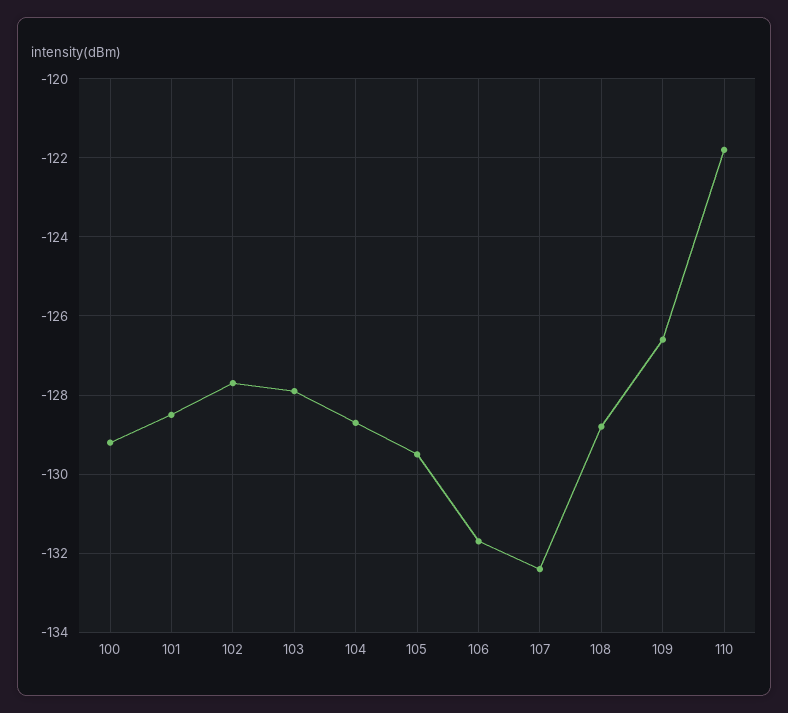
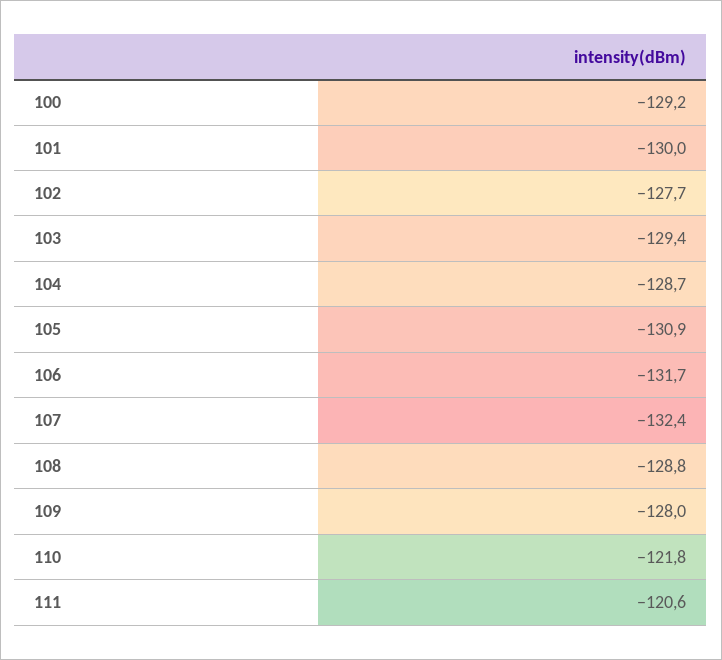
  {
    "100": -129.2,
-   "101": -128.5,
+   "101": -130,
    "102": -127.7,
-   "103": -128,
+   "103": -129.4,
    "104": -128.7,
-   "105": -129.5,
+   "105": -130.9,
    "106": -131.7,
    "107": -132.4,
    "108": -128.8,
-   "109": -126.5,
+   "109": -128,
-   "110": -121.8
+   "110": -121.8,
+   "111": -120.6
  }

